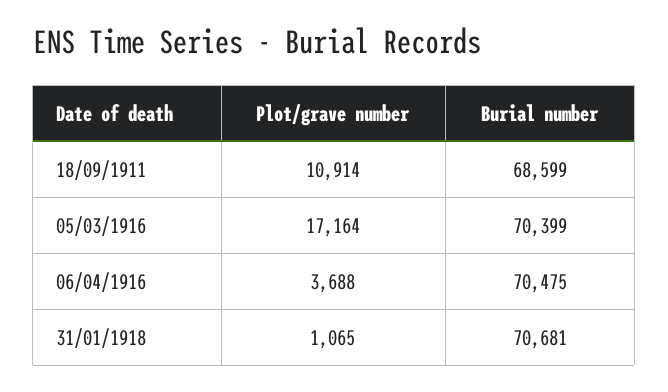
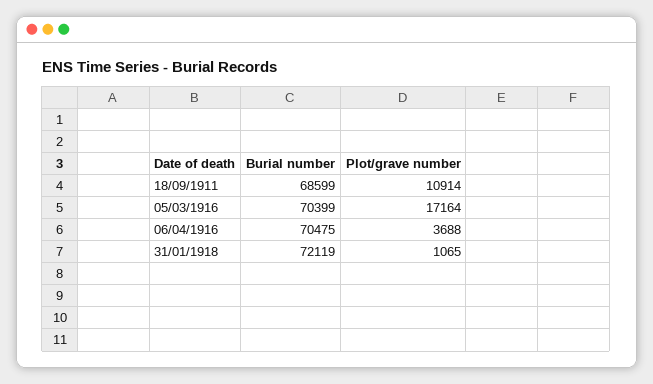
  {
    "Plot/grave number": {
      "18/09/1911": 10914,
      "05/03/1916": 17164,
      "06/04/1916": 3688,
      "31/01/1918": 1065
    },
    "Burial number": {
      "18/09/1911": 68599,
      "05/03/1916": 70399,
      "06/04/1916": 70475,
-     "31/01/1918": 70681
+     "31/01/1918": 72119
    }
  }

